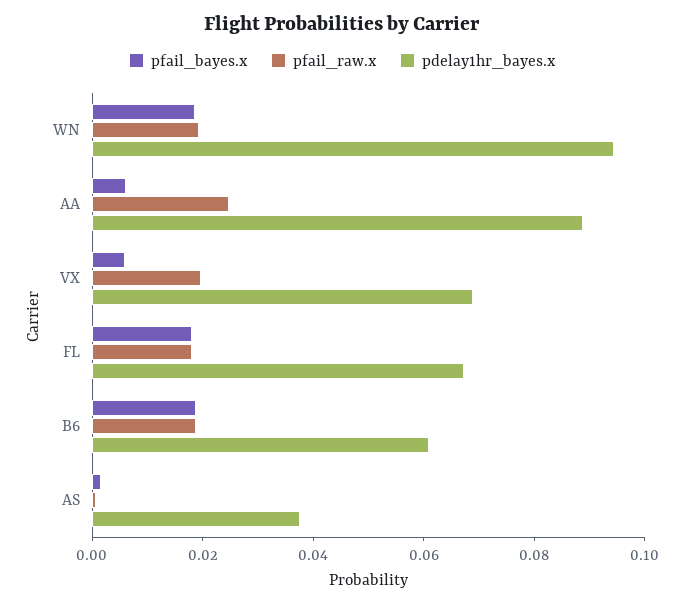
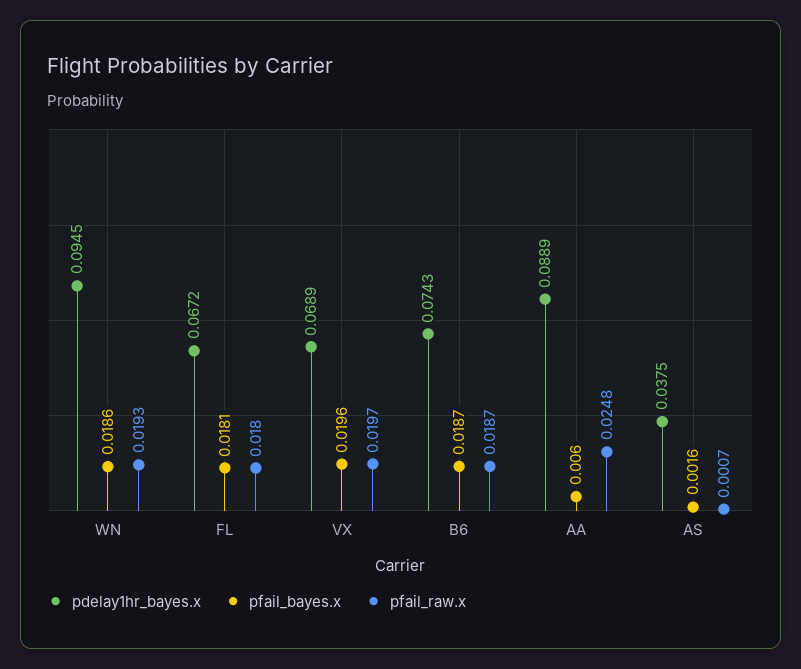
  {
    "pfail_bayes.x": {
      "WN": 0.0186,
      "AA": 0.006,
-     "VX": 0.005,
+     "VX": 0.0196,
      "FL": 0.0181,
      "B6": 0.0187,
      "AS": 0.0016
    },
    "pfail_raw.x": {
      "WN": 0.0193,
      "AA": 0.0248,
      "VX": 0.0197,
      "FL": 0.018,
      "B6": 0.0187,
      "AS": 0.0007
    },
    "pdelay1hr_bayes.x": {
      "WN": 0.0945,
      "AA": 0.0889,
      "VX": 0.0689,
      "FL": 0.0672,
-     "B6": 0.06,
+     "B6": 0.0743,
      "AS": 0.0375
    }
  }

